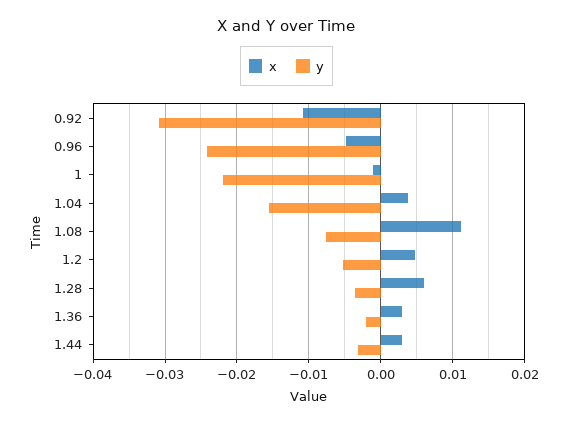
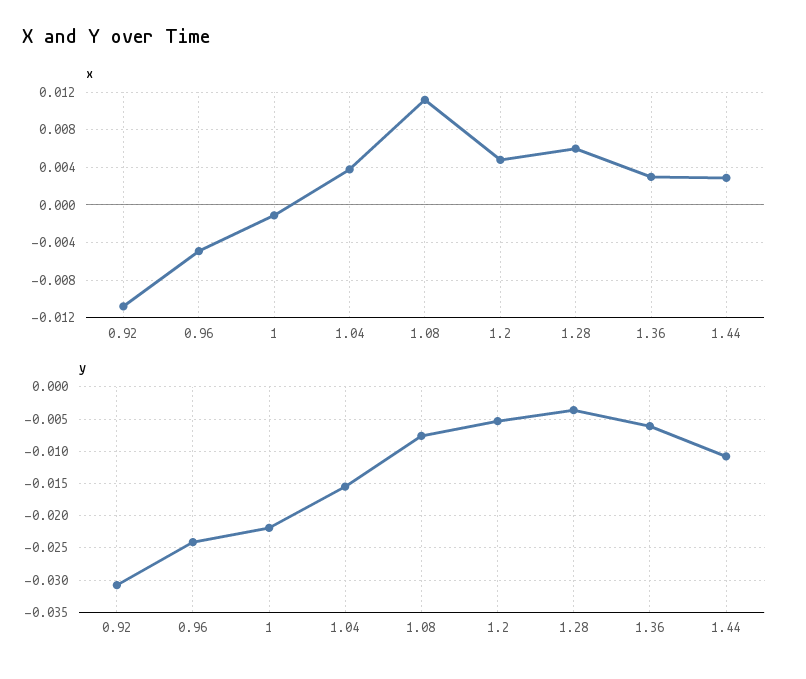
  {
    "x": {
      "0.92": -0.011,
      "0.96": -0.005,
      "1": -0.001,
      "1.04": 0.004,
      "1.08": 0.011,
      "1.2": 0.005,
      "1.28": 0.006,
      "1.36": 0.003,
      "1.44": 0.003
    },
    "y": {
      "0.92": -0.031,
      "0.96": -0.024,
      "1": -0.022,
      "1.04": -0.016,
      "1.08": -0.008,
      "1.2": -0.005,
      "1.28": -0.004,
-     "1.36": -0.002,
+     "1.36": -0.006,
-     "1.44": -0.003
+     "1.44": -0.011
    }
  }

